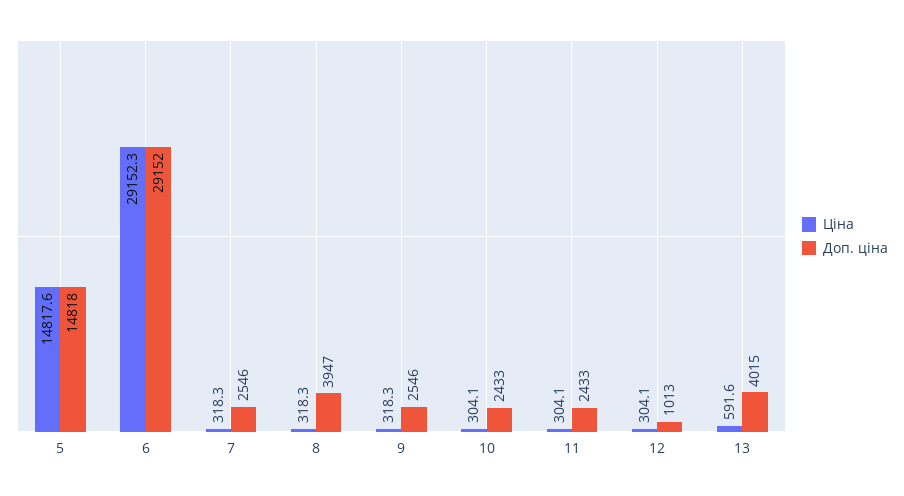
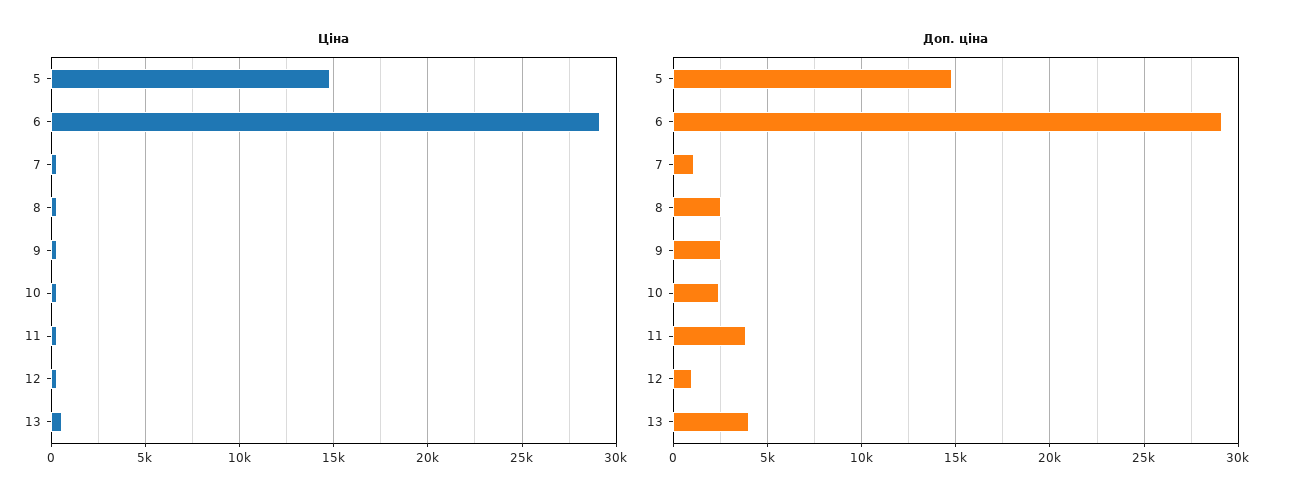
  {
    "Ціна": {
      "5": 14817.6,
      "6": 29152.3,
      "7": 318.3,
      "8": 318.3,
      "9": 318.3,
      "10": 304.1,
      "11": 304.1,
      "12": 304.1,
      "13": 591.6
    },
    "Доп. ціна": {
      "5": 14818,
      "6": 29152,
-     "7": 2546,
+     "7": 1000,
-     "8": 3947,
+     "8": 2500,
      "9": 2546,
      "10": 2433,
-     "11": 2433,
+     "11": 4000,
      "12": 1013,
      "13": 4015
    }
  }

